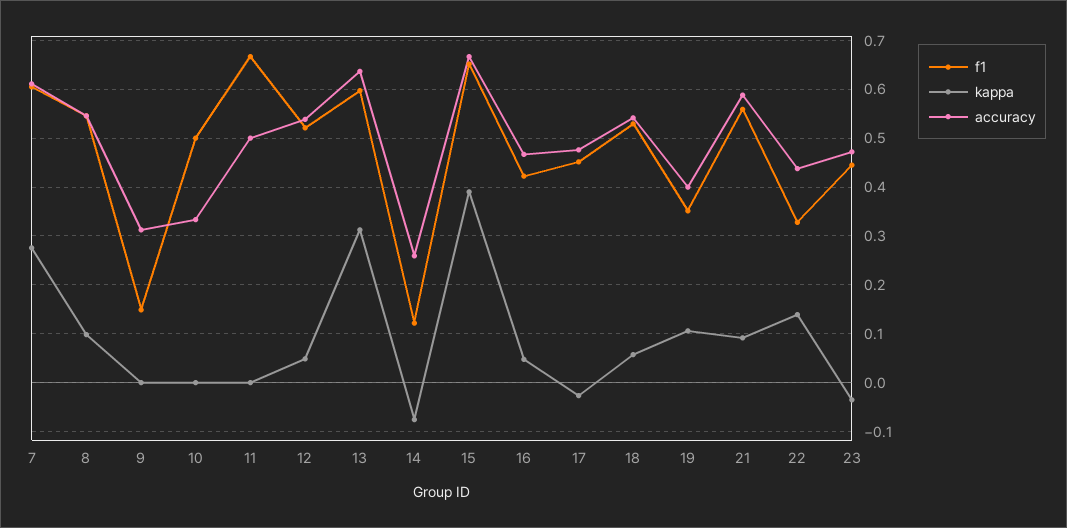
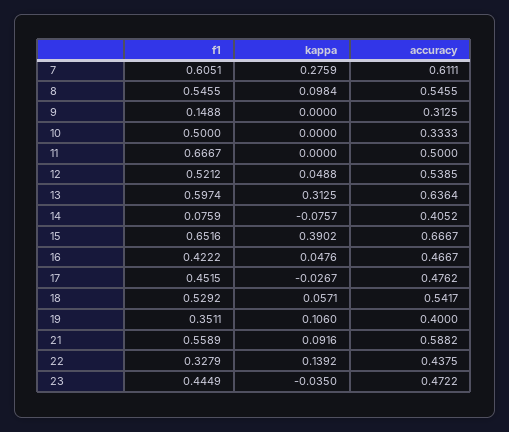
  {
    "f1": {
      "7": 0.6051,
      "8": 0.5455,
      "9": 0.1488,
      "10": 0.5,
      "11": 0.6667,
      "12": 0.5212,
      "13": 0.5974,
-     "14": 0.12,
+     "14": 0.0759,
      "15": 0.6516,
      "16": 0.4222,
      "17": 0.4515,
      "18": 0.5292,
      "19": 0.3511,
      "21": 0.5589,
      "22": 0.3279,
      "23": 0.4449
    },
    "kappa": {
      "7": 0.2759,
      "8": 0.0984,
      "9": 0,
      "10": 0,
      "11": 0,
      "12": 0.0488,
      "13": 0.3125,
      "14": -0.0757,
      "15": 0.3902,
      "16": 0.0476,
      "17": -0.0267,
      "18": 0.0571,
      "19": 0.106,
      "21": 0.0916,
      "22": 0.1392,
      "23": -0.035
    },
    "accuracy": {
      "7": 0.6111,
      "8": 0.5455,
      "9": 0.3125,
      "10": 0.3333,
      "11": 0.5,
      "12": 0.5385,
      "13": 0.6364,
-     "14": 0.26,
+     "14": 0.4052,
      "15": 0.6667,
      "16": 0.4667,
      "17": 0.4762,
      "18": 0.5417,
      "19": 0.4,
      "21": 0.5882,
      "22": 0.4375,
      "23": 0.4722
    }
  }

